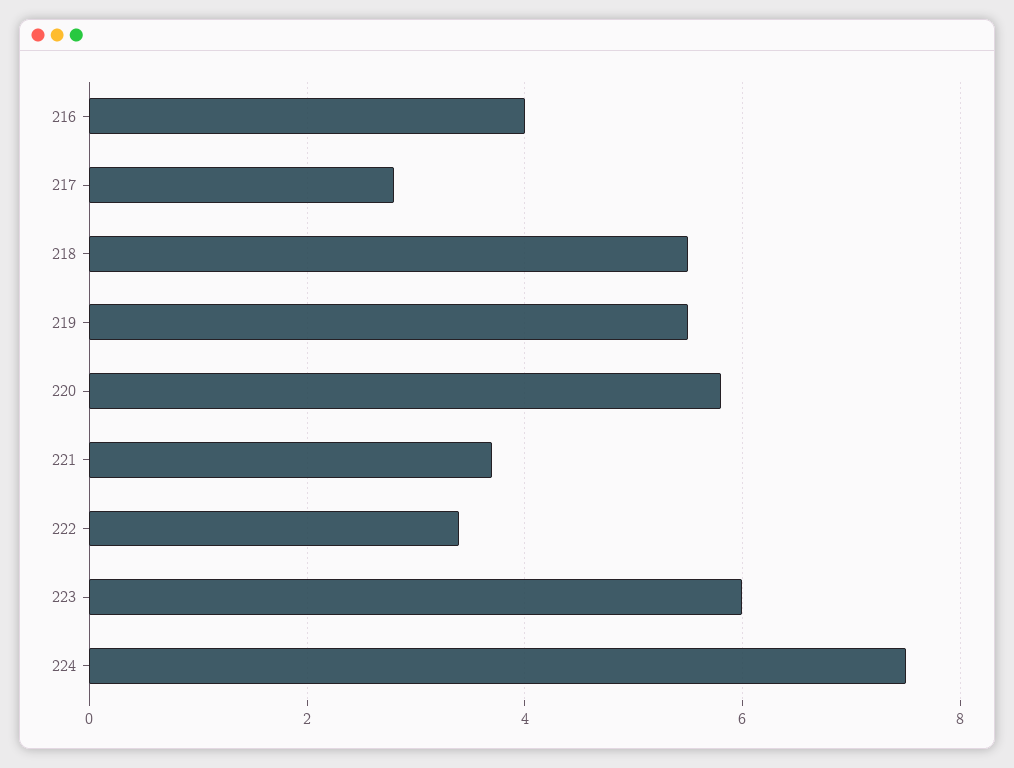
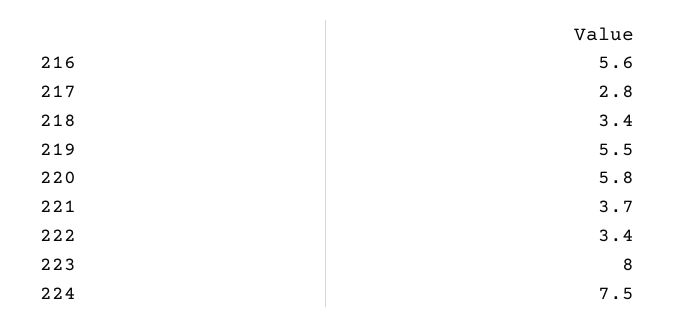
  {
-   "216": 4,
+   "216": 5.6,
    "217": 2.8,
-   "218": 5.5,
+   "218": 3.4,
    "219": 5.5,
    "220": 5.8,
    "221": 3.7,
    "222": 3.4,
-   "223": 6,
+   "223": 8,
    "224": 7.5
  }

